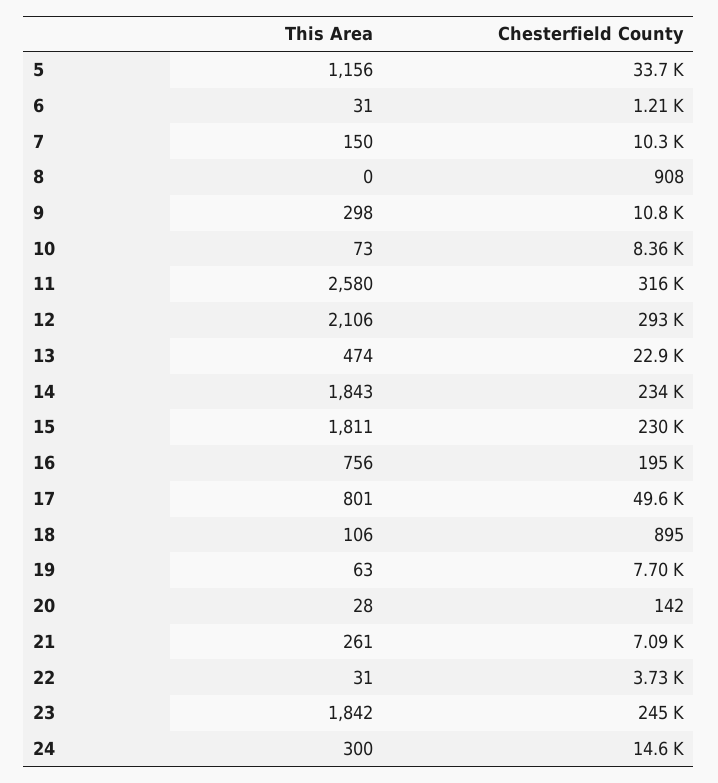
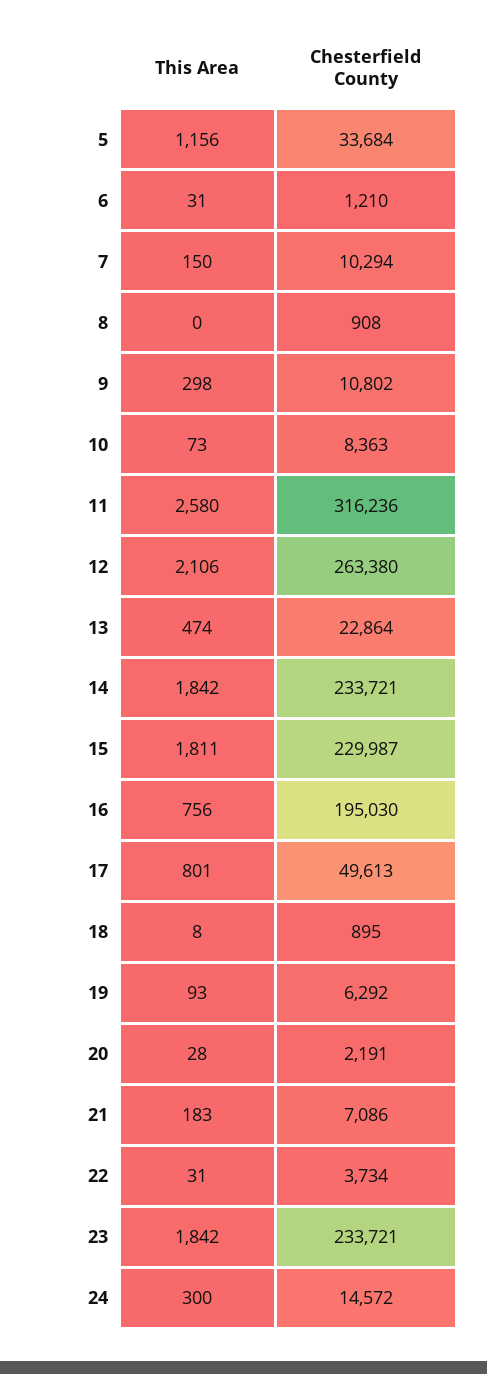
  {
    "This Area": {
      "5": 1156,
      "6": 31,
      "7": 150,
      "8": 0,
      "9": 298,
      "10": 73,
      "11": 2580,
      "12": 2106,
      "13": 474,
-     "14": 1843,
+     "14": 1842,
      "15": 1811,
      "16": 756,
      "17": 801,
-     "18": 106,
+     "18": 8,
-     "19": 63,
+     "19": 93,
      "20": 28,
-     "21": 261,
+     "21": 183,
      "22": 31,
      "23": 1842,
      "24": 300
    },
    "Chesterfield County": {
      "5": 33684,
      "6": 1210,
      "7": 10294,
      "8": 908,
      "9": 10802,
      "10": 8363,
      "11": 316236,
-     "12": 293000,
+     "12": 263380,
      "13": 22864,
      "14": 233721,
      "15": 229987,
      "16": 195030,
      "17": 49613,
      "18": 895,
-     "19": 7700,
+     "19": 6292,
-     "20": 142,
+     "20": 2191,
      "21": 7086,
      "22": 3734,
-     "23": 245000,
+     "23": 233721,
      "24": 14572
    }
  }

